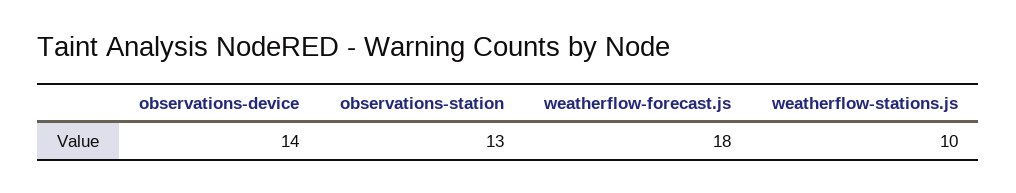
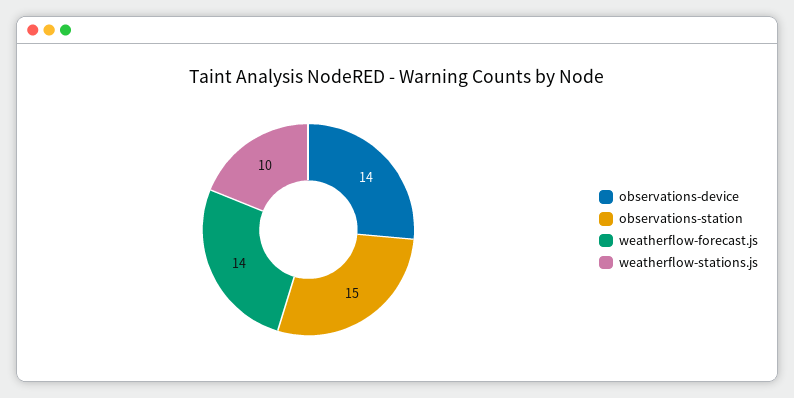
  {
    "observations-device": 14,
-   "observations-station": 13,
+   "observations-station": 15,
-   "weatherflow-forecast.js": 18,
+   "weatherflow-forecast.js": 14,
    "weatherflow-stations.js": 10
  }

